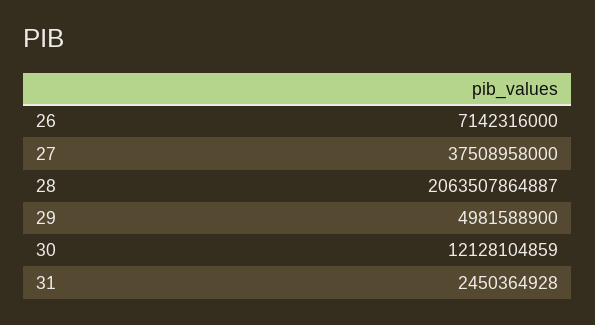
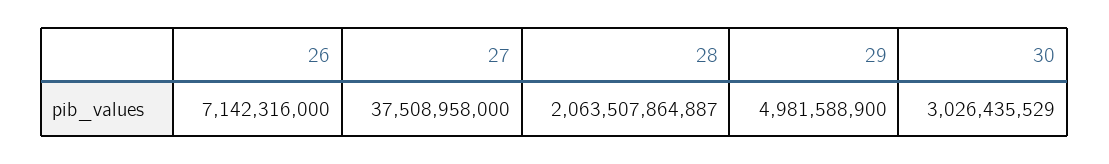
  {
    "26": 7142316000,
    "27": 37508958000,
    "28": 2063507864887,
    "29": 4981588900,
-   "30": 12128104859,
+   "30": 3026435529
-   "31": 2450364928
  }

